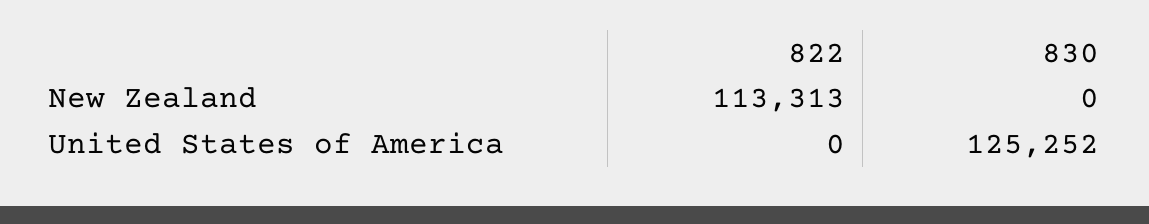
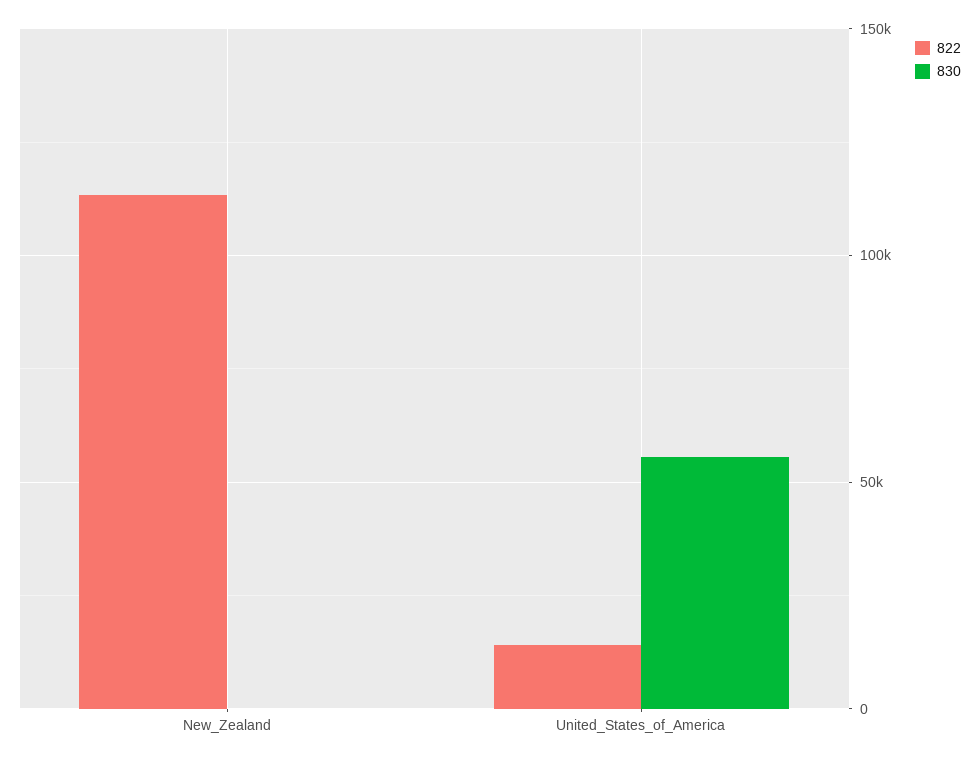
  {
    "822": {
      "New Zealand": 113313,
-     "United States of America": 0
+     "United States of America": 15000
    },
    "830": {
      "New Zealand": 0,
-     "United States of America": 125252
+     "United States of America": 55000
    }
  }

